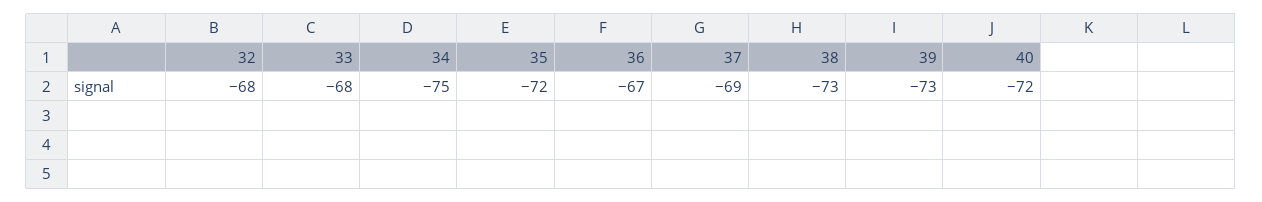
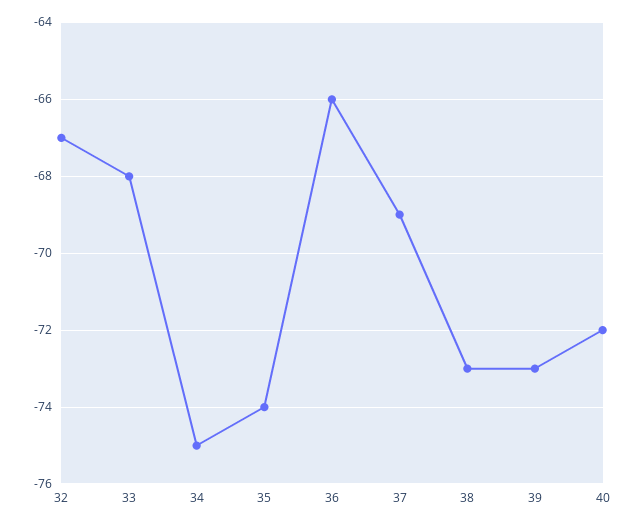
  {
-   "32": -68,
+   "32": -67,
    "33": -68,
    "34": -75,
-   "35": -72,
+   "35": -74,
-   "36": -67,
+   "36": -66,
    "37": -69,
    "38": -73,
    "39": -73,
    "40": -72
  }

